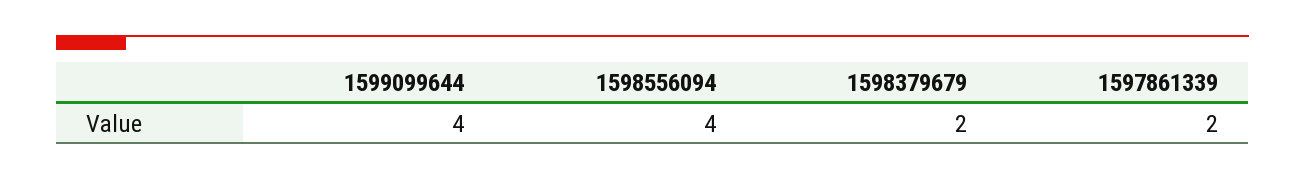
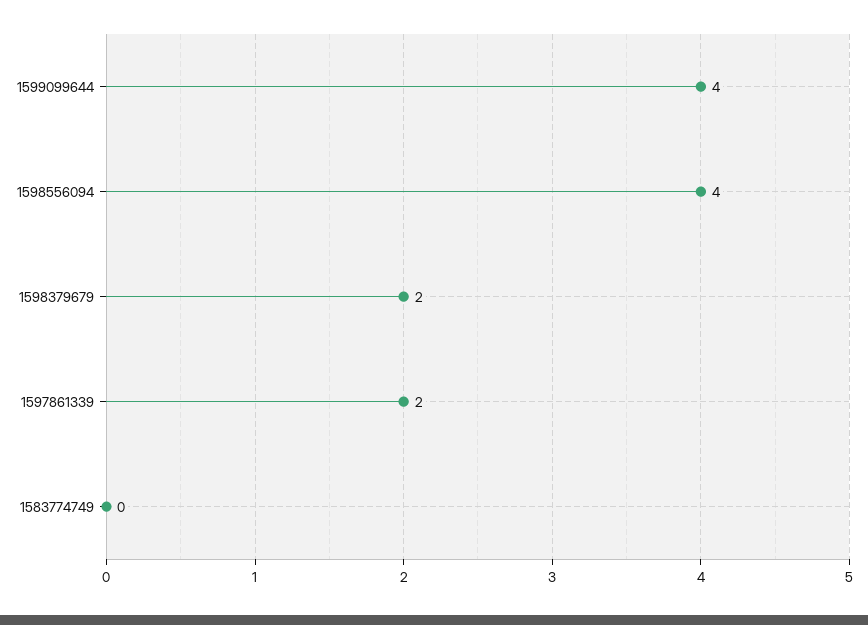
  {
    "1599099644": 4,
    "1598556094": 4,
    "1598379679": 2,
-   "1597861339": 2
+   "1597861339": 2,
+   "1583774749": 0
  }

